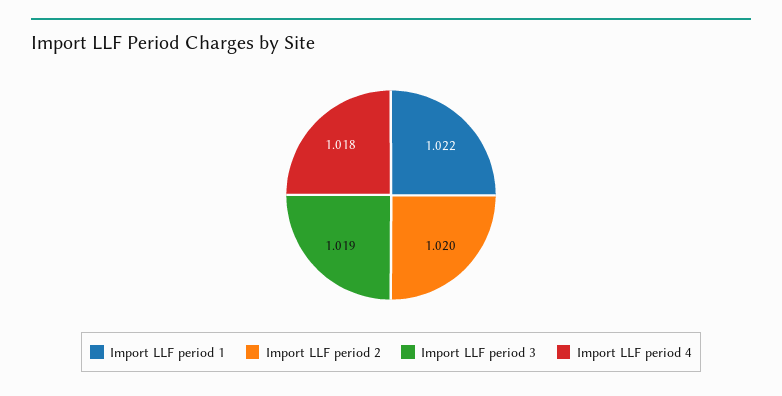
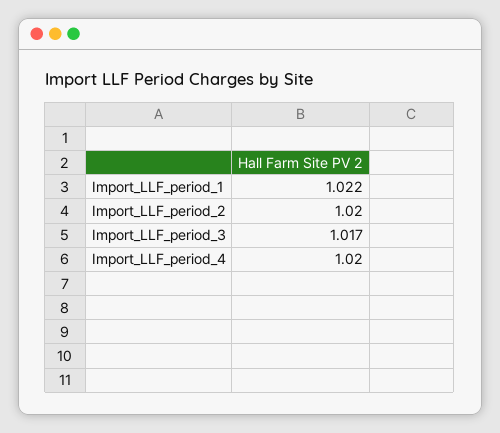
  {
    "Import LLF period 1": 1.022,
    "Import LLF period 2": 1.02,
-   "Import LLF period 3": 1.019,
+   "Import LLF period 3": 1.017,
-   "Import LLF period 4": 1.018
+   "Import LLF period 4": 1.02
  }

